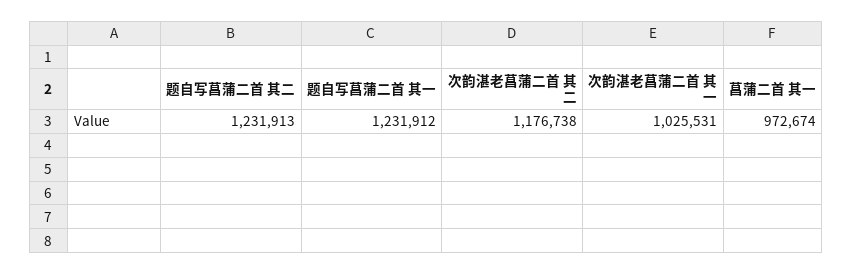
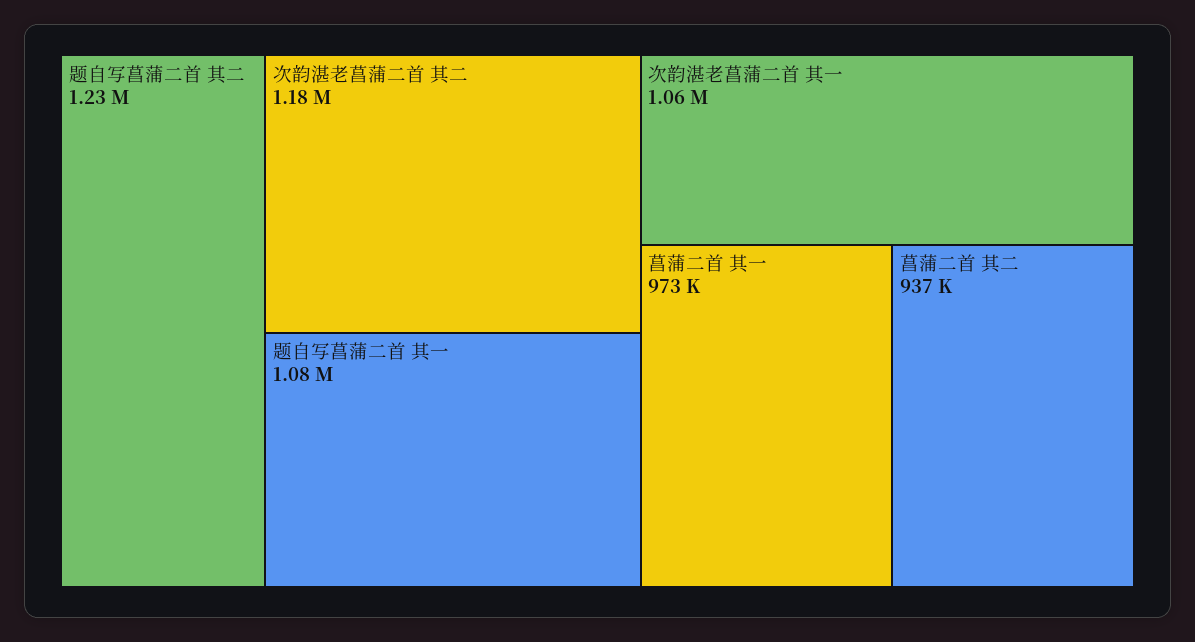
  {
    "题自写菖蒲二首 其二": 1231913,
-   "题自写菖蒲二首 其一": 1231912,
+   "题自写菖蒲二首 其一": 1080000,
    "次韵湛老菖蒲二首 其二": 1176738,
-   "次韵湛老菖蒲二首 其一": 1025531,
+   "次韵湛老菖蒲二首 其一": 1060000,
-   "菖蒲二首 其一": 972674
+   "菖蒲二首 其一": 972674,
+   "菖蒲二首 其二": 937000
  }

